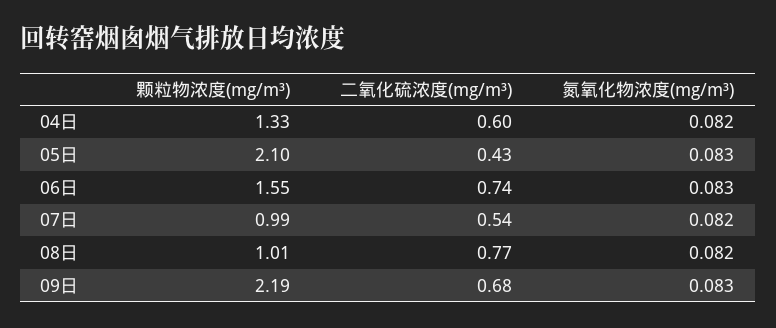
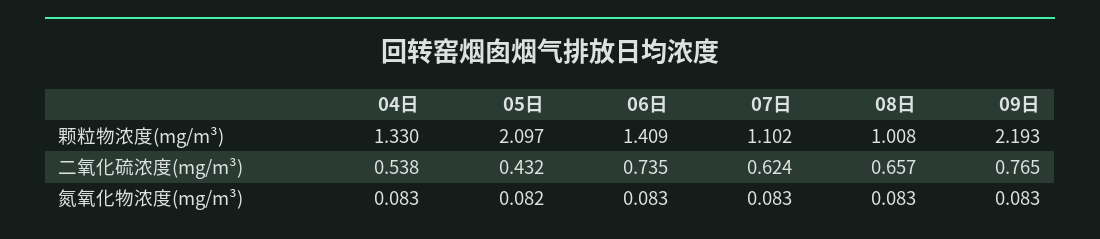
  {
    "颗粒物浓度(mg/m³)": {
      "04日": 1.33,
      "05日": 2.097,
-     "06日": 1.55,
+     "06日": 1.409,
-     "07日": 0.99,
+     "07日": 1.102,
      "08日": 1.008,
      "09日": 2.193
    },
    "二氧化硫浓度(mg/m³)": {
-     "04日": 0.6,
+     "04日": 0.538,
      "05日": 0.432,
      "06日": 0.735,
-     "07日": 0.54,
+     "07日": 0.624,
-     "08日": 0.77,
+     "08日": 0.657,
-     "09日": 0.68
+     "09日": 0.765
    },
    "氮氧化物浓度(mg/m³)": {
-     "04日": 0.082,
+     "04日": 0.083,
-     "05日": 0.083,
+     "05日": 0.082,
      "06日": 0.083,
-     "07日": 0.082,
+     "07日": 0.083,
-     "08日": 0.082,
+     "08日": 0.083,
      "09日": 0.083
    }
  }

